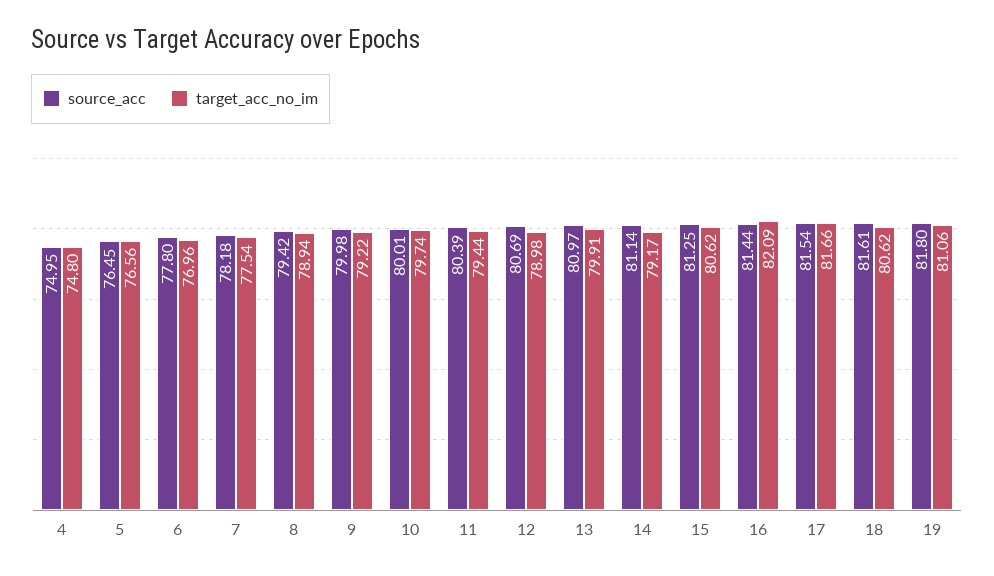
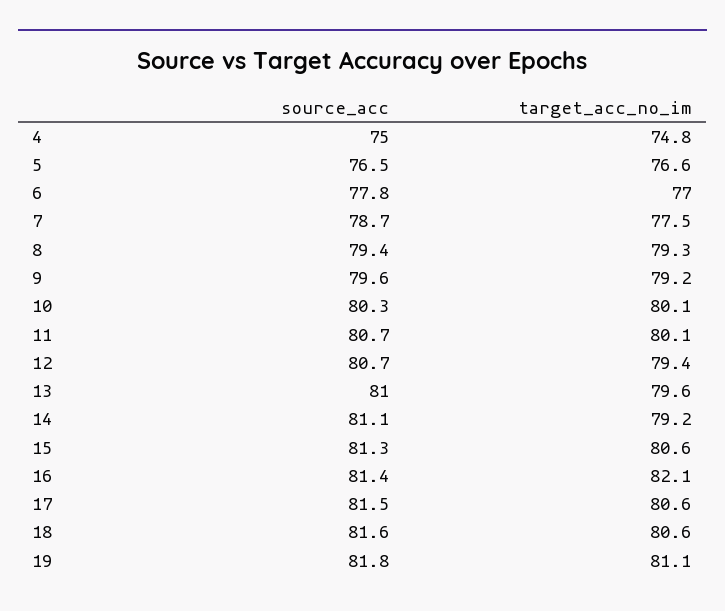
  {
    "source_acc": {
      "4": 74.95,
      "5": 76.45,
      "6": 77.8,
-     "7": 78.18,
+     "7": 78.7,
      "8": 79.42,
-     "9": 79.98,
+     "9": 79.6,
-     "10": 80.01,
+     "10": 80.3,
-     "11": 80.39,
+     "11": 80.7,
      "12": 80.69,
      "13": 80.97,
      "14": 81.14,
      "15": 81.25,
      "16": 81.44,
      "17": 81.54,
      "18": 81.61,
      "19": 81.8
    },
    "target_acc_no_im": {
      "4": 74.8,
      "5": 76.56,
      "6": 76.96,
      "7": 77.54,
-     "8": 78.94,
+     "8": 79.3,
      "9": 79.22,
-     "10": 79.74,
+     "10": 80.1,
-     "11": 79.44,
+     "11": 80.1,
-     "12": 78.98,
+     "12": 79.4,
-     "13": 79.91,
+     "13": 79.6,
      "14": 79.17,
      "15": 80.62,
      "16": 82.09,
-     "17": 81.66,
+     "17": 80.6,
      "18": 80.62,
      "19": 81.06
    }
  }

